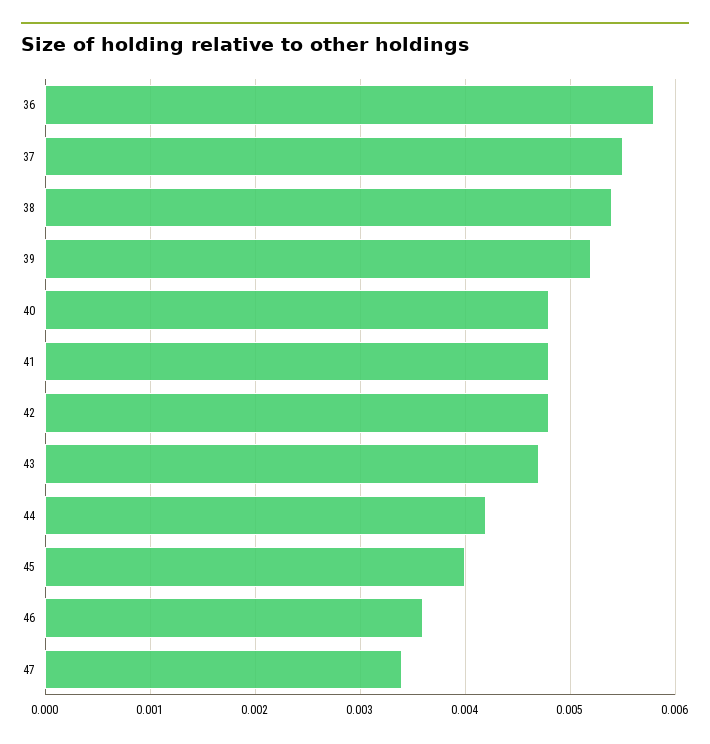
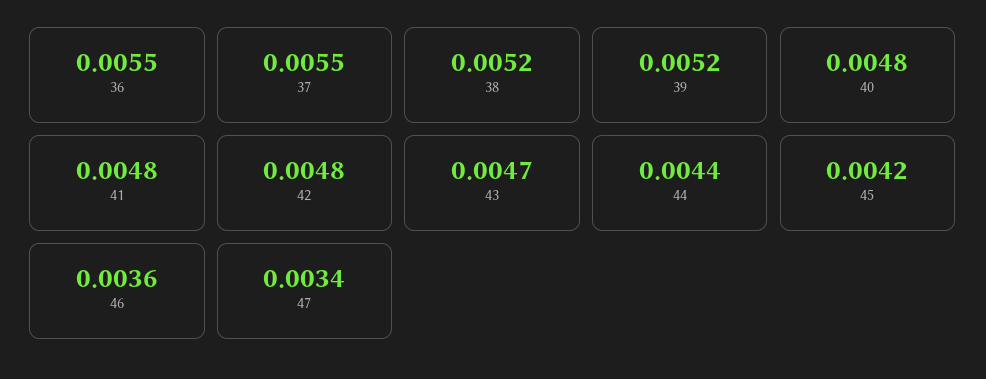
  {
-   "36": 0.0058,
+   "36": 0.0055,
    "37": 0.0055,
-   "38": 0.0054,
+   "38": 0.0052,
    "39": 0.0052,
    "40": 0.0048,
    "41": 0.0048,
    "42": 0.0048,
    "43": 0.0047,
-   "44": 0.0042,
+   "44": 0.0044,
-   "45": 0.004,
+   "45": 0.0042,
    "46": 0.0036,
    "47": 0.0034
  }

